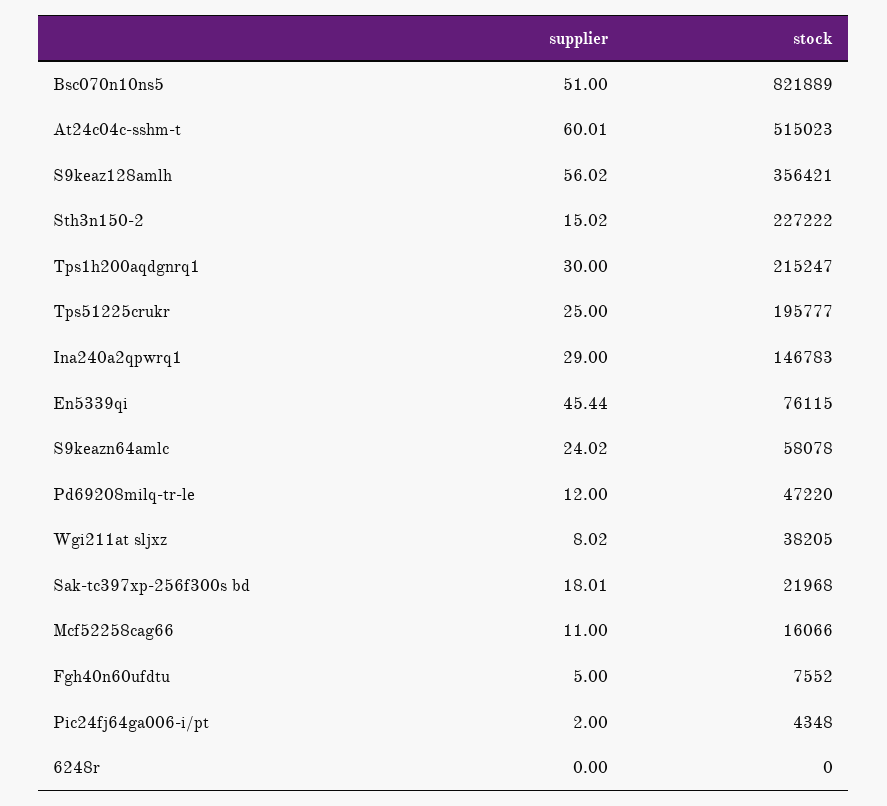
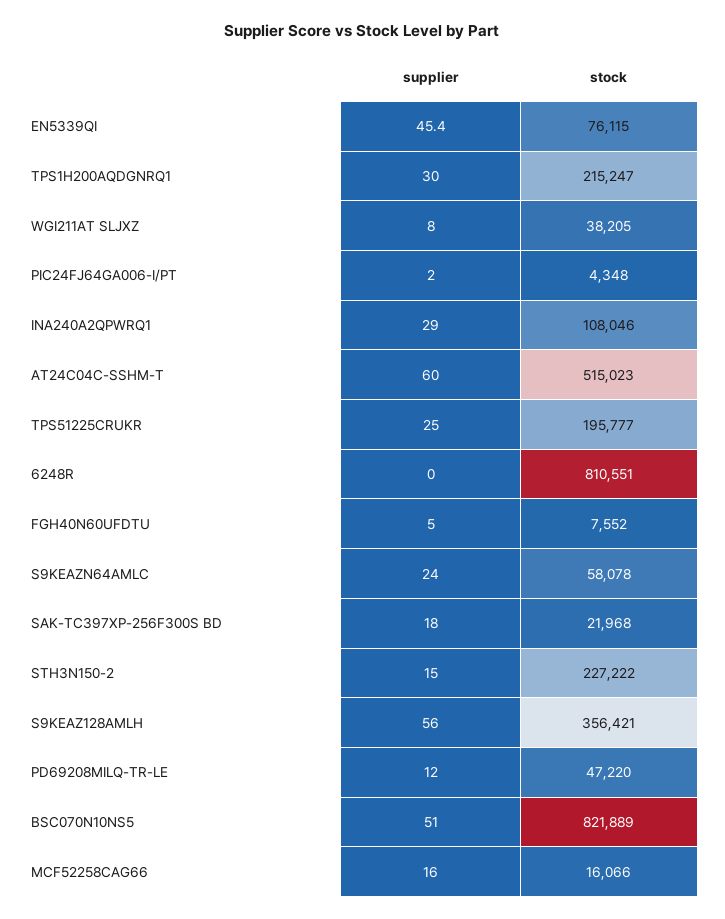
  {
    "supplier": {
      "Bsc070n10ns5": 51,
      "At24c04c-sshm-t": 60.01,
      "S9keaz128amlh": 56.02,
      "Sth3n150-2": 15.02,
      "Tps1h200aqdgnrq1": 30,
      "Tps51225crukr": 25,
      "Ina240a2qpwrq1": 29,
      "En5339qi": 45.44,
      "S9keazn64amlc": 24.02,
      "Pd69208milq-tr-le": 12,
      "Wgi211at sljxz": 8.02,
      "Sak-tc397xp-256f300s bd": 18.01,
-     "Mcf52258cag66": 11,
+     "Mcf52258cag66": 16,
      "Fgh40n60ufdtu": 5,
      "Pic24fj64ga006-i/pt": 2,
      "6248r": 0
    },
    "stock": {
      "Bsc070n10ns5": 821889,
      "At24c04c-sshm-t": 515023,
      "S9keaz128amlh": 356421,
      "Sth3n150-2": 227222,
      "Tps1h200aqdgnrq1": 215247,
      "Tps51225crukr": 195777,
-     "Ina240a2qpwrq1": 146783,
+     "Ina240a2qpwrq1": 108046,
      "En5339qi": 76115,
      "S9keazn64amlc": 58078,
      "Pd69208milq-tr-le": 47220,
      "Wgi211at sljxz": 38205,
      "Sak-tc397xp-256f300s bd": 21968,
      "Mcf52258cag66": 16066,
      "Fgh40n60ufdtu": 7552,
      "Pic24fj64ga006-i/pt": 4348,
-     "6248r": 0
+     "6248r": 810551
    }
  }

